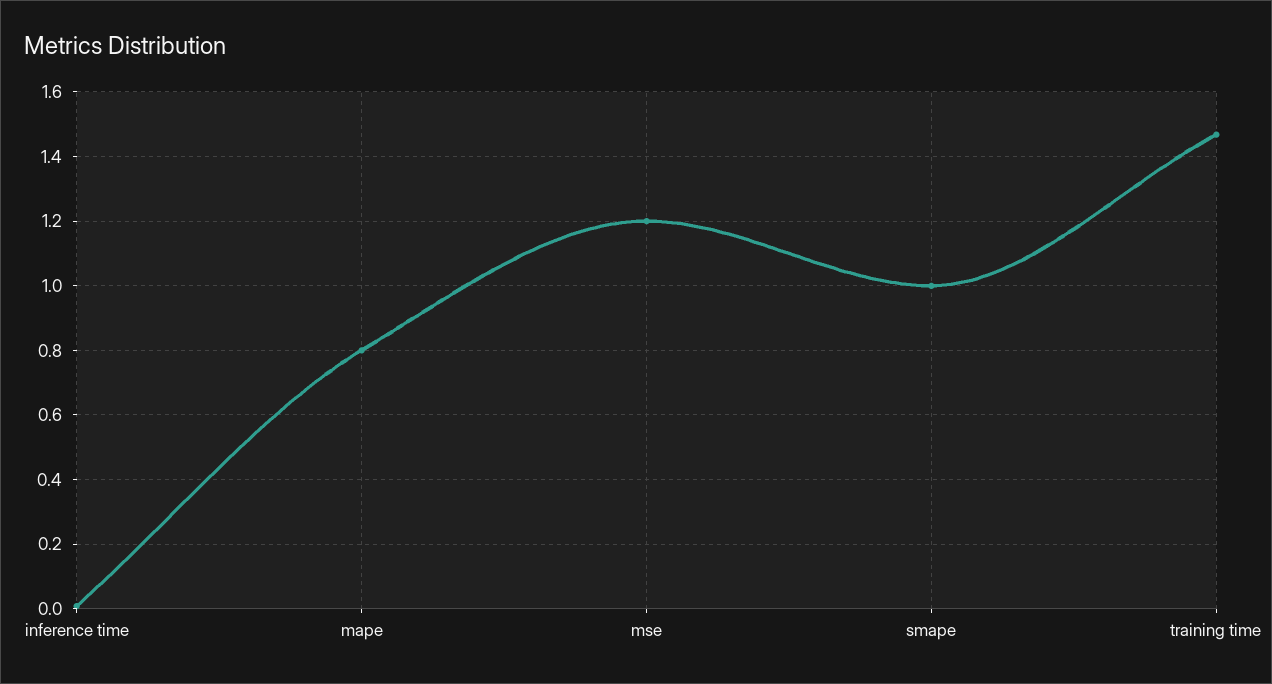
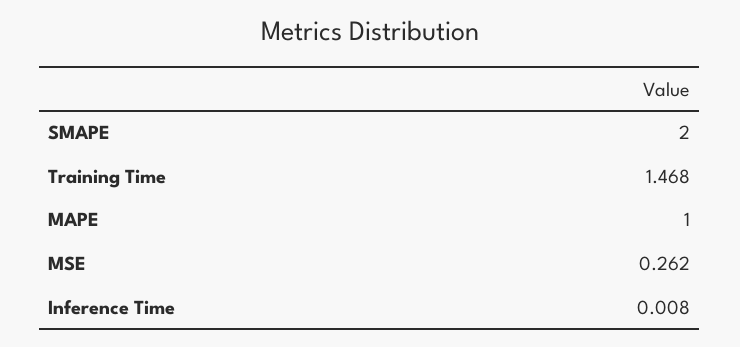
  {
    "inference time": 0.008,
-   "mape": 0.8,
+   "mape": 1,
-   "mse": 1.2,
+   "mse": 0.262,
-   "smape": 1,
+   "smape": 2,
    "training time": 1.468
  }

